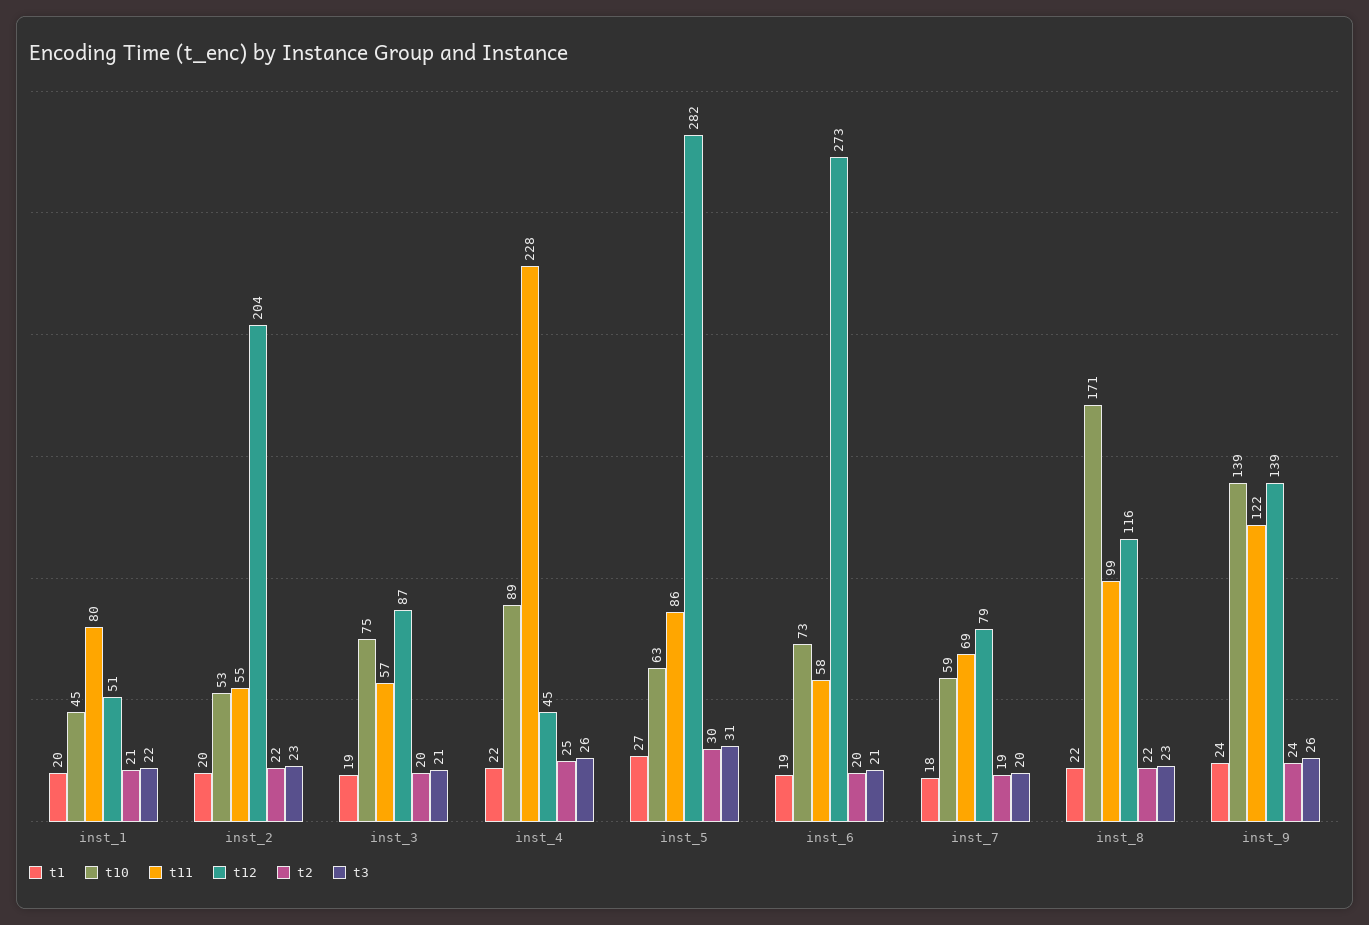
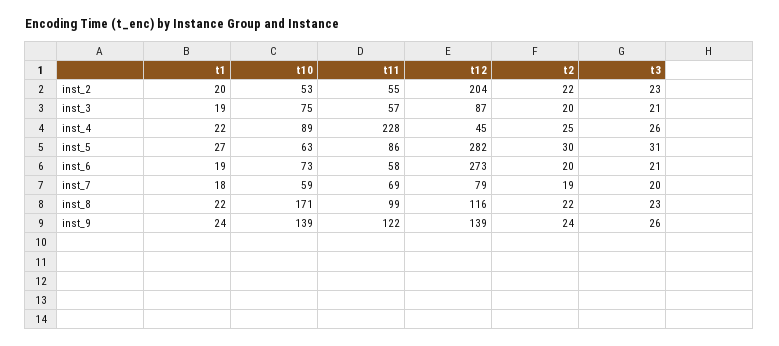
  {
    "t1": {
-     "inst_1": 20,
      "inst_2": 20,
      "inst_3": 19,
      "inst_4": 22,
      "inst_5": 27,
      "inst_6": 19,
      "inst_7": 18,
      "inst_8": 22,
      "inst_9": 24
    },
    "t10": {
-     "inst_1": 45,
      "inst_2": 53,
      "inst_3": 75,
      "inst_4": 89,
      "inst_5": 63,
      "inst_6": 73,
      "inst_7": 59,
      "inst_8": 171,
      "inst_9": 139
    },
    "t11": {
-     "inst_1": 80,
      "inst_2": 55,
      "inst_3": 57,
      "inst_4": 228,
      "inst_5": 86,
      "inst_6": 58,
      "inst_7": 69,
      "inst_8": 99,
      "inst_9": 122
    },
    "t12": {
-     "inst_1": 51,
      "inst_2": 204,
      "inst_3": 87,
      "inst_4": 45,
      "inst_5": 282,
      "inst_6": 273,
      "inst_7": 79,
      "inst_8": 116,
      "inst_9": 139
    },
    "t2": {
-     "inst_1": 21,
      "inst_2": 22,
      "inst_3": 20,
      "inst_4": 25,
      "inst_5": 30,
      "inst_6": 20,
      "inst_7": 19,
      "inst_8": 22,
      "inst_9": 24
    },
    "t3": {
-     "inst_1": 22,
      "inst_2": 23,
      "inst_3": 21,
      "inst_4": 26,
      "inst_5": 31,
      "inst_6": 21,
      "inst_7": 20,
      "inst_8": 23,
      "inst_9": 26
    }
  }

